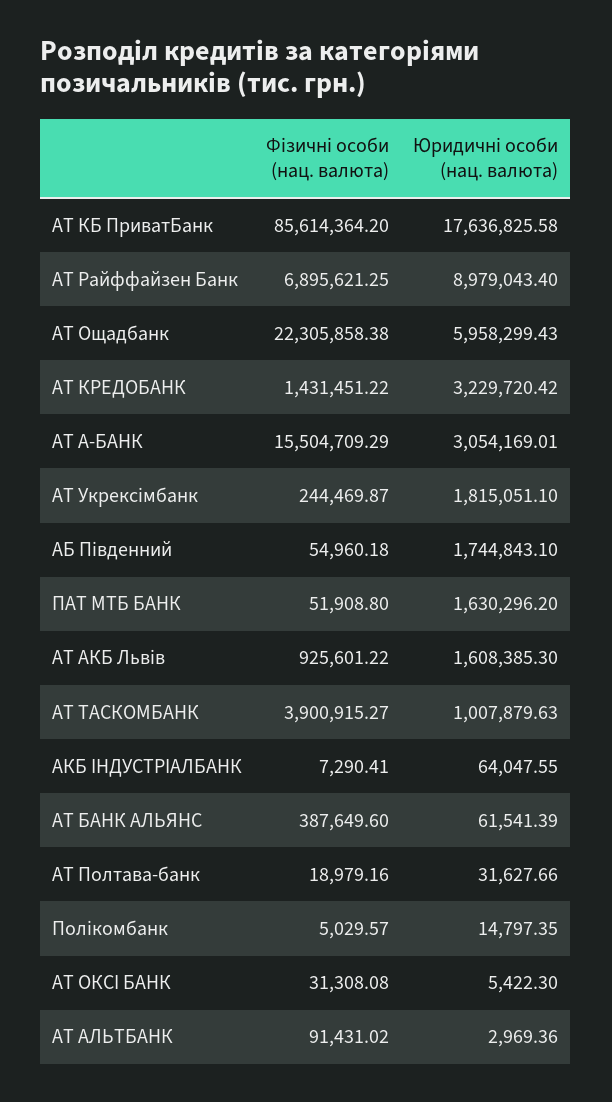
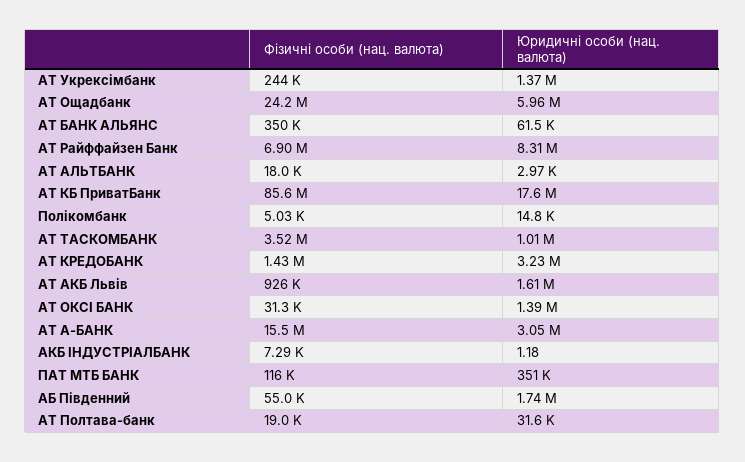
  {
    "Фізичні особи (нац. валюта)": {
      "АТ КБ ПриватБанк": 85614364.2,
      "АТ Райффайзен Банк": 6895621.25,
-     "АТ Ощадбанк": 22305858.38,
+     "АТ Ощадбанк": 24200000,
      "АТ КРЕДОБАНК": 1431451.22,
      "АТ А-БАНК": 15504709.29,
      "АТ Укрексімбанк": 244469.87,
      "АБ Південний": 54960.18,
-     "ПАТ МТБ БАНК": 51908.8,
+     "ПАТ МТБ БАНК": 116000,
      "АТ АКБ Львів": 925601.22,
-     "АТ ТАСКОМБАНК": 3900915.27,
+     "АТ ТАСКОМБАНК": 3520000,
      "АКБ ІНДУСТРІАЛБАНК": 7290.41,
-     "АТ БАНК АЛЬЯНС": 387649.6,
+     "АТ БАНК АЛЬЯНС": 350000,
      "АТ Полтава-банк": 18979.16,
      "Полікомбанк": 5029.57,
      "АТ ОКСІ БАНК": 31308.08,
-     "АТ АЛЬТБАНК": 91431.02
+     "АТ АЛЬТБАНК": 18000
    },
    "Юридичні особи (нац. валюта)": {
      "АТ КБ ПриватБанк": 17636825.58,
-     "АТ Райффайзен Банк": 8979043.4,
+     "АТ Райффайзен Банк": 8310000,
      "АТ Ощадбанк": 5958299.43,
      "АТ КРЕДОБАНК": 3229720.42,
      "АТ А-БАНК": 3054169.01,
-     "АТ Укрексімбанк": 1815051.1,
+     "АТ Укрексімбанк": 1370000,
      "АБ Південний": 1744843.1,
-     "ПАТ МТБ БАНК": 1630296.2,
+     "ПАТ МТБ БАНК": 351000,
      "АТ АКБ Львів": 1608385.3,
      "АТ ТАСКОМБАНК": 1007879.63,
-     "АКБ ІНДУСТРІАЛБАНК": 64047.55,
+     "АКБ ІНДУСТРІАЛБАНК": 1.18,
      "АТ БАНК АЛЬЯНС": 61541.39,
      "АТ Полтава-банк": 31627.66,
      "Полікомбанк": 14797.35,
-     "АТ ОКСІ БАНК": 5422.3,
+     "АТ ОКСІ БАНК": 1390000,
      "АТ АЛЬТБАНК": 2969.36
    }
  }

